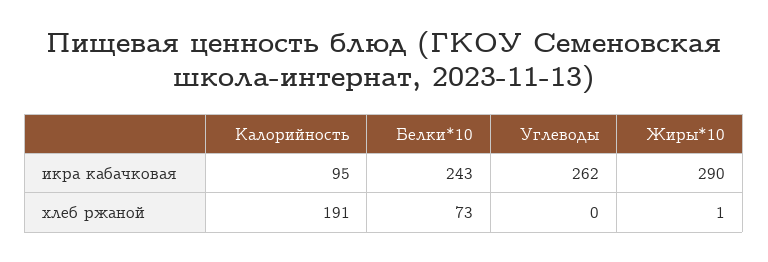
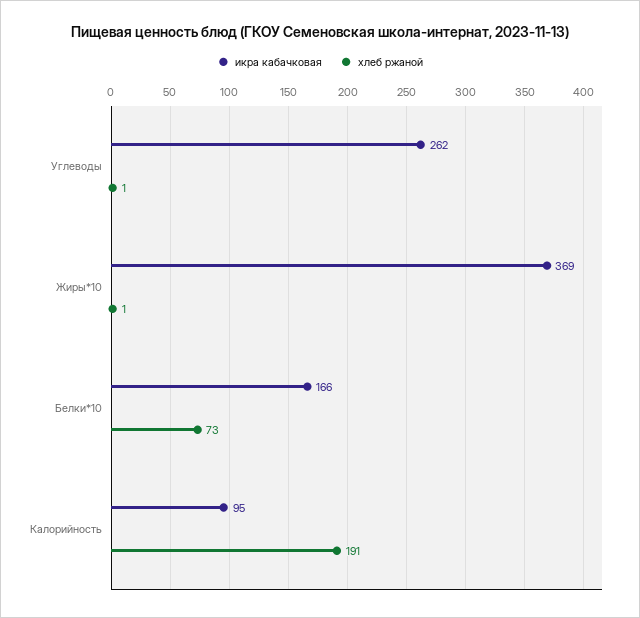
  {
    "икра кабачковая": {
      "Калорийность": 95,
-     "Белки*10": 243,
+     "Белки*10": 166,
      "Углеводы": 262,
-     "Жиры*10": 290
+     "Жиры*10": 369
    },
    "хлеб ржаной": {
      "Калорийность": 191,
      "Белки*10": 73,
-     "Углеводы": 0,
+     "Углеводы": 1,
      "Жиры*10": 1
    }
  }

